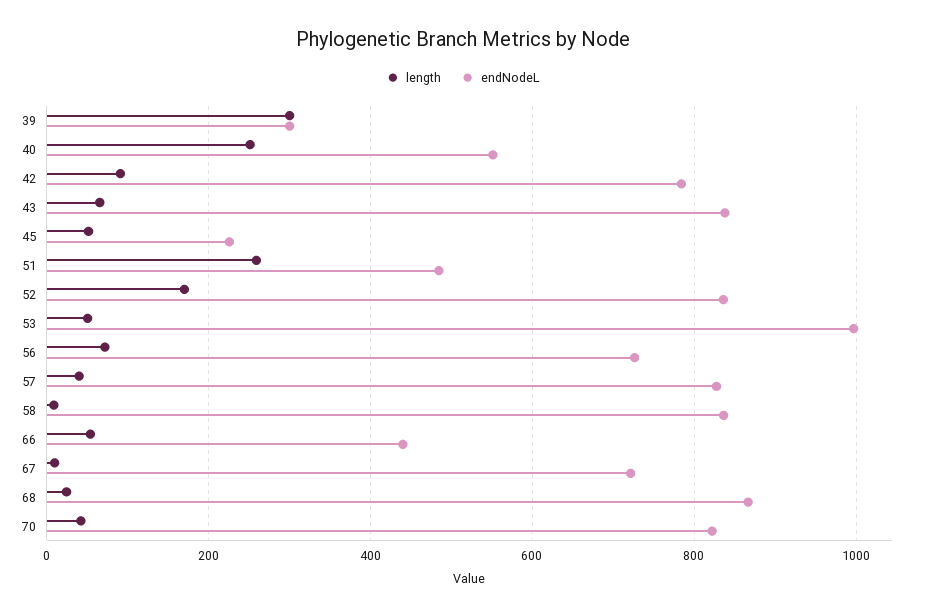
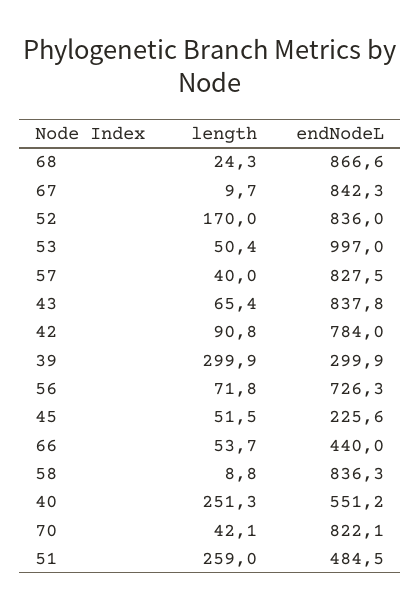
  {
    "length": {
      "39": 299.9,
      "40": 251.3,
      "42": 90.8,
      "43": 65.4,
      "45": 51.5,
      "51": 259,
      "52": 170,
      "53": 50.4,
      "56": 71.8,
      "57": 40,
      "58": 8.8,
      "66": 53.7,
      "67": 9.7,
      "68": 24.3,
      "70": 42.1
    },
    "endNodeL": {
      "39": 299.9,
      "40": 551.2,
      "42": 784,
      "43": 837.8,
      "45": 225.6,
      "51": 484.5,
      "52": 836,
      "53": 997,
      "56": 726.3,
      "57": 827.5,
      "58": 836.3,
      "66": 440,
-     "67": 720,
+     "67": 842.3,
      "68": 866.6,
      "70": 822.1
    }
  }

